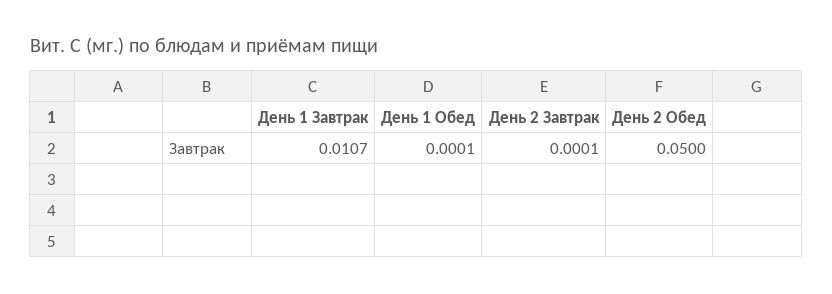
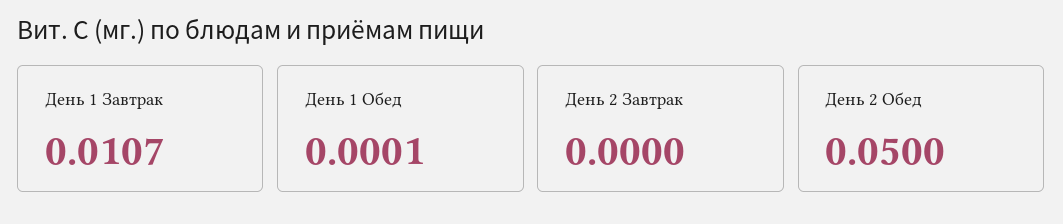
  {
    "День 1 Завтрак": 0.0107,
    "День 1 Обед": 0.0001,
-   "День 2 Завтрак": 0.0001,
+   "День 2 Завтрак": 0,
    "День 2 Обед": 0.05
  }

